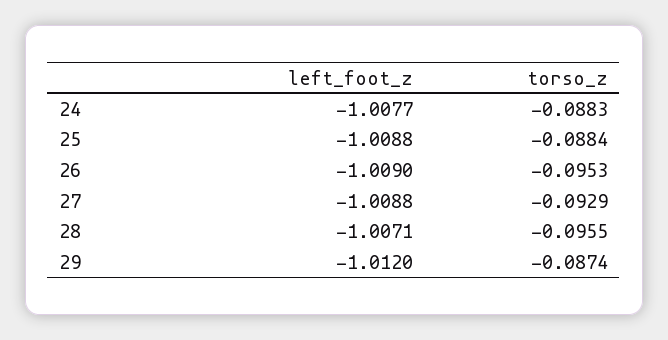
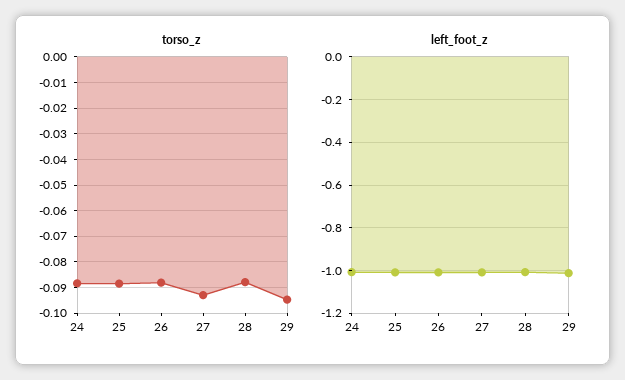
  {
    "left_foot_z": {
      "24": -1.0077,
      "25": -1.0088,
      "26": -1.009,
      "27": -1.0088,
      "28": -1.0071,
      "29": -1.012
    },
    "torso_z": {
      "24": -0.0883,
      "25": -0.0884,
-     "26": -0.0953,
+     "26": -0.0875,
      "27": -0.0929,
-     "28": -0.0955,
+     "28": -0.0875,
-     "29": -0.0874
+     "29": -0.095
    }
  }

